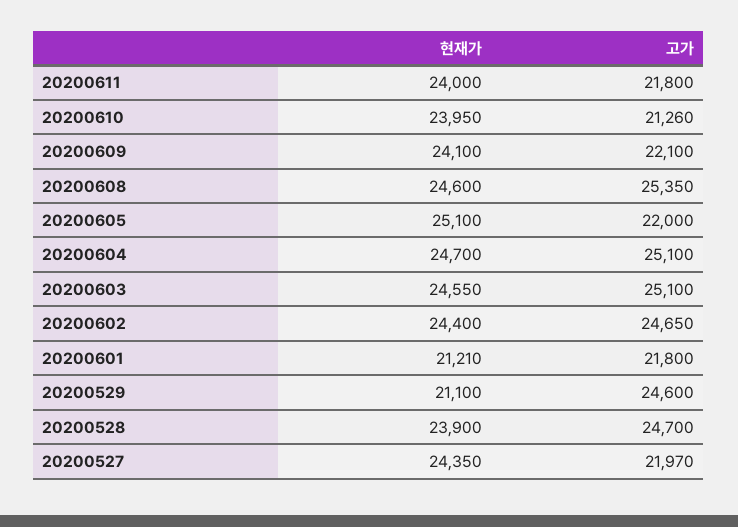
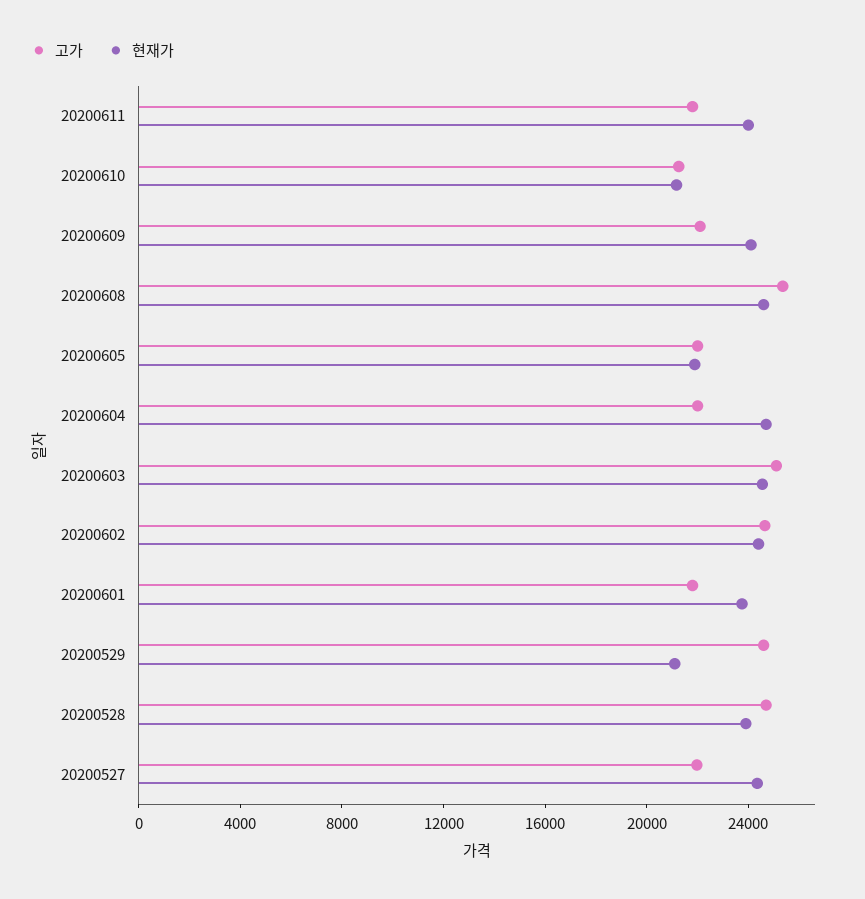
  {
    "현재가": {
      "20200611": 24000,
-     "20200610": 23950,
+     "20200610": 21000,
      "20200609": 24100,
      "20200608": 24600,
-     "20200605": 25100,
+     "20200605": 22000,
      "20200604": 24700,
      "20200603": 24550,
      "20200602": 24400,
-     "20200601": 21210,
+     "20200601": 24000,
      "20200529": 21100,
      "20200528": 23900,
      "20200527": 24350
    },
    "고가": {
      "20200611": 21800,
      "20200610": 21260,
      "20200609": 22100,
      "20200608": 25350,
      "20200605": 22000,
-     "20200604": 25100,
+     "20200604": 22000,
      "20200603": 25100,
      "20200602": 24650,
      "20200601": 21800,
      "20200529": 24600,
      "20200528": 24700,
      "20200527": 21970
    }
  }

